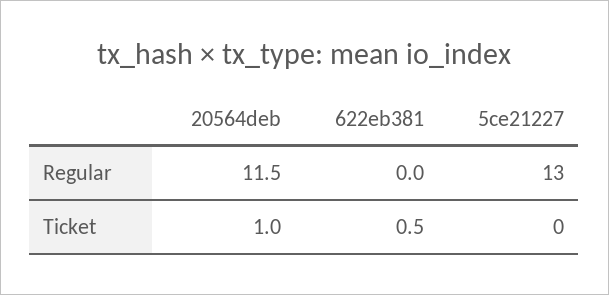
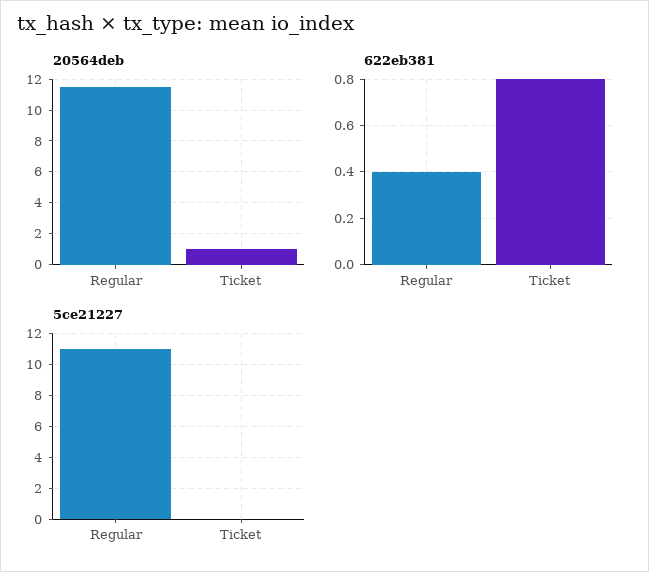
  {
    "20564deb": {
      "Regular": 11.5,
      "Ticket": 1
    },
    "622eb381": {
-     "Regular": 0,
+     "Regular": 0.4,
-     "Ticket": 0.5
+     "Ticket": 0.8
    },
    "5ce21227": {
-     "Regular": 13,
+     "Regular": 11,
      "Ticket": 0
    }
  }

